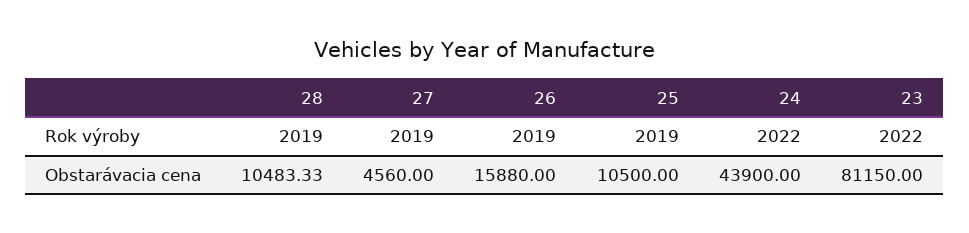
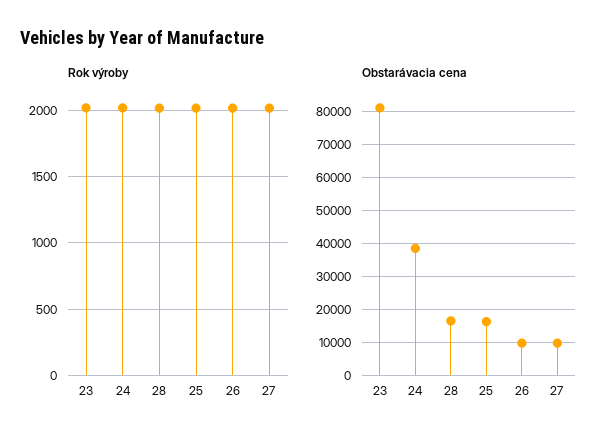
  {
    "Rok výroby": {
      "28": 2019,
      "27": 2019,
      "26": 2019,
      "25": 2019,
      "24": 2022,
      "23": 2022
    },
    "Obstarávacia cena": {
-     "28": 10483.33,
+     "28": 16000,
-     "27": 4560,
+     "27": 10000,
-     "26": 15880,
+     "26": 10000,
-     "25": 10500,
+     "25": 16000,
-     "24": 43900,
+     "24": 38000,
      "23": 81150
    }
  }

